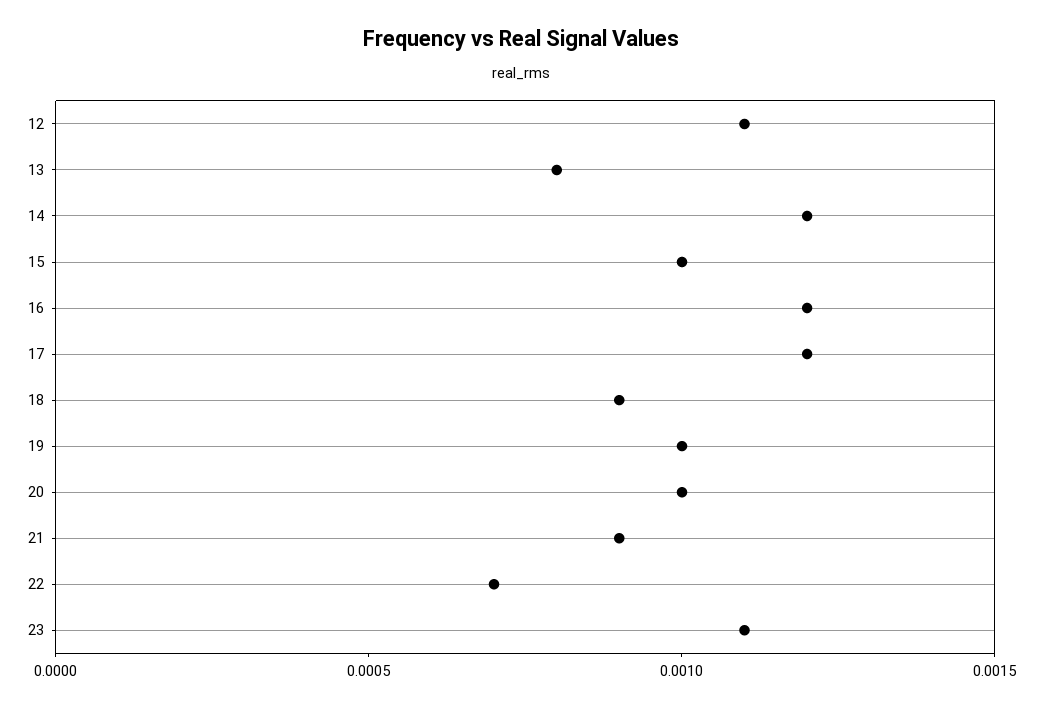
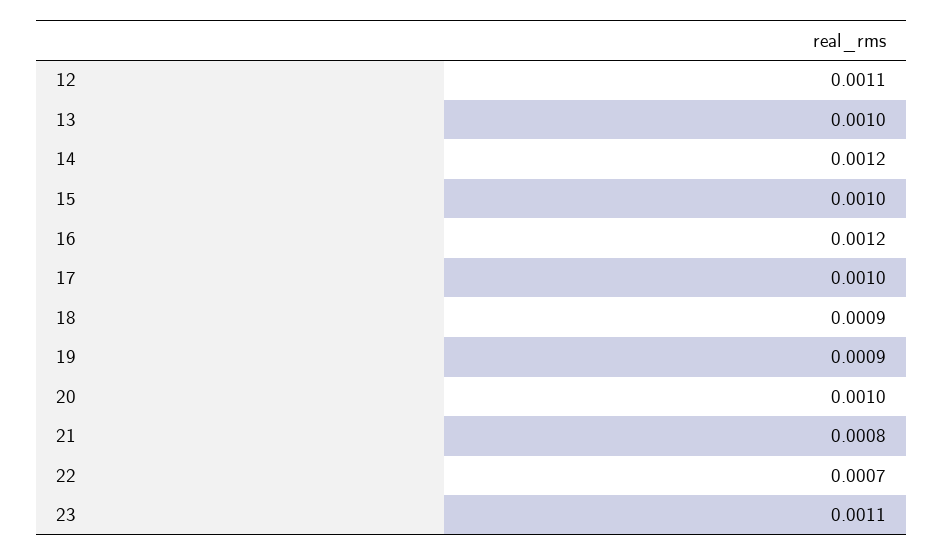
  {
    "12": 0.0011,
-   "13": 0.0008,
+   "13": 0.001,
    "14": 0.0012,
    "15": 0.001,
    "16": 0.0012,
-   "17": 0.0012,
+   "17": 0.001,
    "18": 0.0009,
-   "19": 0.001,
+   "19": 0.0009,
    "20": 0.001,
-   "21": 0.0009,
+   "21": 0.0008,
    "22": 0.0007,
    "23": 0.0011
  }

